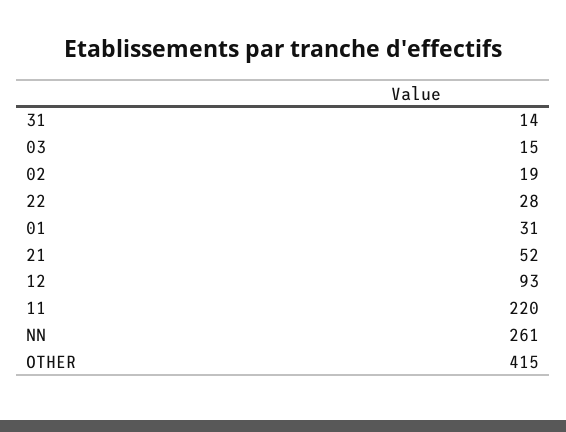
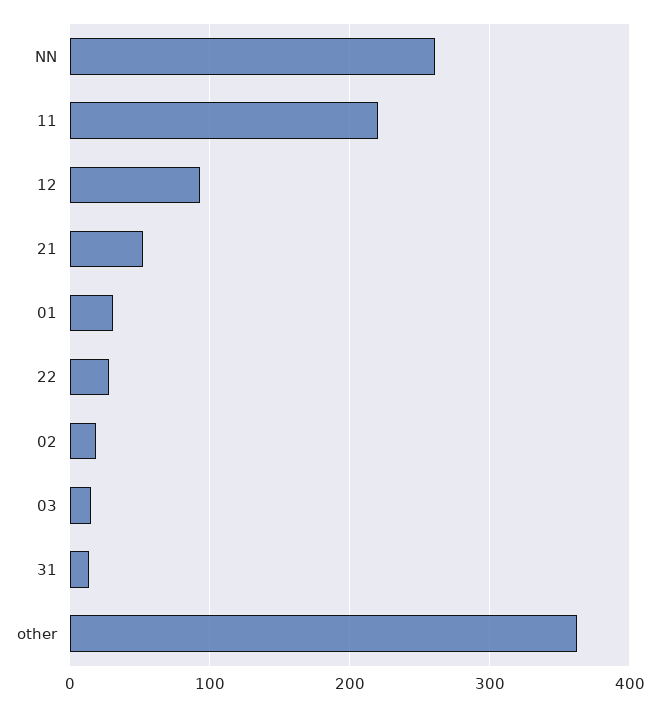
  {
    "31": 14,
    "03": 15,
    "02": 19,
    "22": 28,
    "01": 31,
    "21": 52,
    "12": 93,
    "11": 220,
    "NN": 261,
-   "OTHER": 415
+   "OTHER": 360
  }

